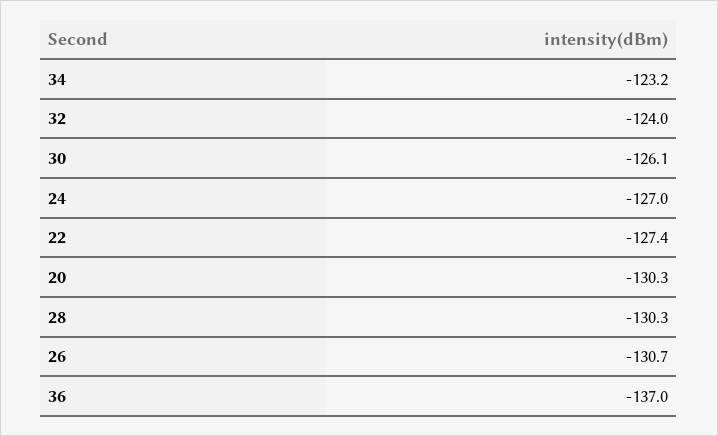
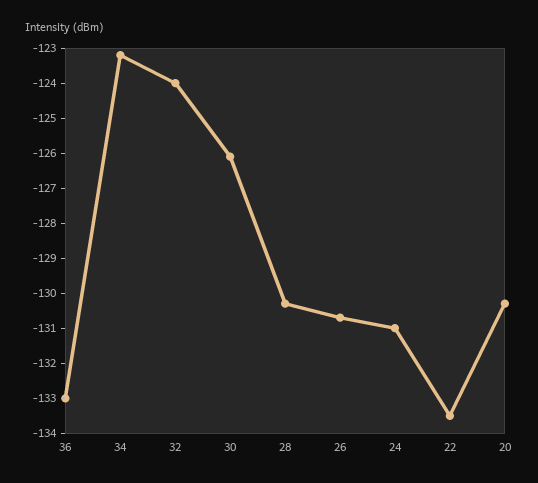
  {
    "34": -123.2,
    "32": -124,
    "30": -126.1,
-   "24": -127,
+   "24": -131,
-   "22": -127.4,
+   "22": -133.5,
    "20": -130.3,
    "28": -130.3,
    "26": -130.7,
-   "36": -137
+   "36": -133
  }

